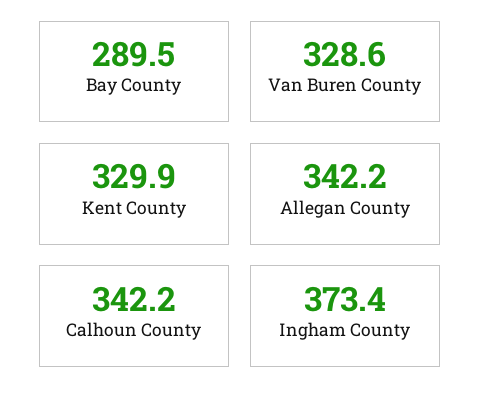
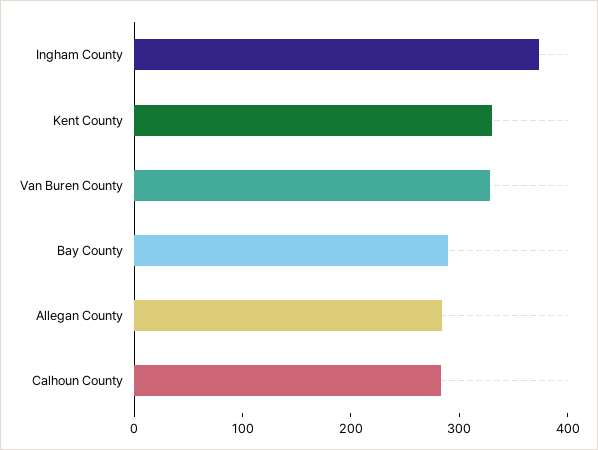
  {
    "Bay County": 289.5,
    "Van Buren County": 328.6,
    "Kent County": 329.9,
-   "Allegan County": 342.2,
+   "Allegan County": 280,
-   "Calhoun County": 342.2,
+   "Calhoun County": 280,
    "Ingham County": 373.4
  }

